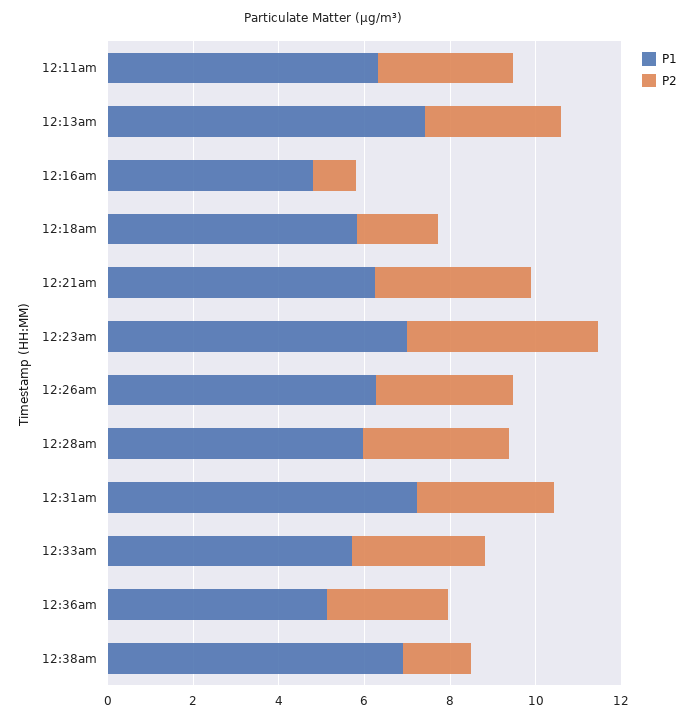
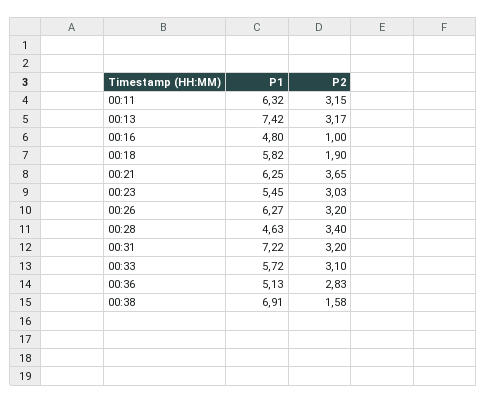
  {
    "P1": {
      "12:11am": 6.32,
      "12:13am": 7.42,
      "12:16am": 4.8,
      "12:18am": 5.82,
      "12:21am": 6.25,
-     "12:23am": 7,
+     "12:23am": 5.45,
      "12:26am": 6.27,
-     "12:28am": 6,
+     "12:28am": 4.63,
      "12:31am": 7.22,
      "12:33am": 5.72,
      "12:36am": 5.13,
      "12:38am": 6.91
    },
    "P2": {
      "12:11am": 3.15,
      "12:13am": 3.17,
      "12:16am": 1,
      "12:18am": 1.9,
      "12:21am": 3.65,
-     "12:23am": 4.5,
+     "12:23am": 3.03,
      "12:26am": 3.2,
      "12:28am": 3.4,
      "12:31am": 3.2,
      "12:33am": 3.1,
      "12:36am": 2.83,
      "12:38am": 1.58
    }
  }

